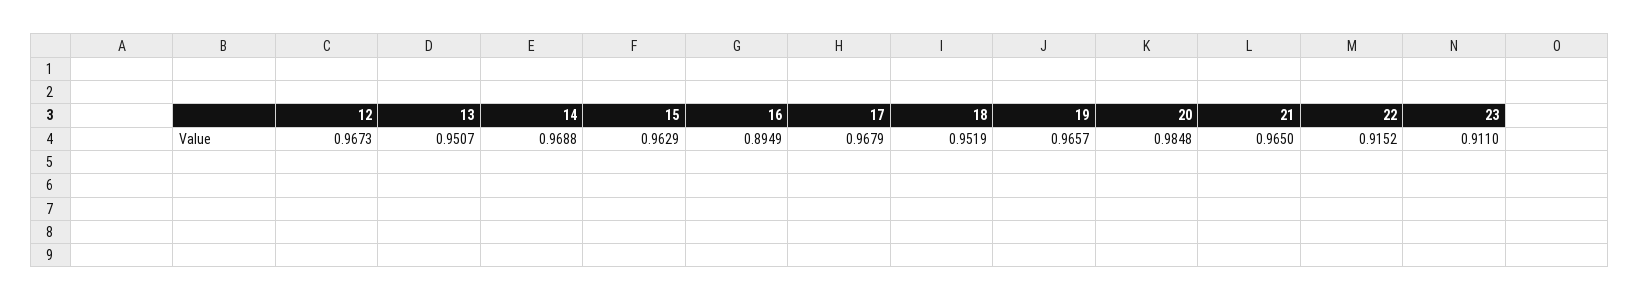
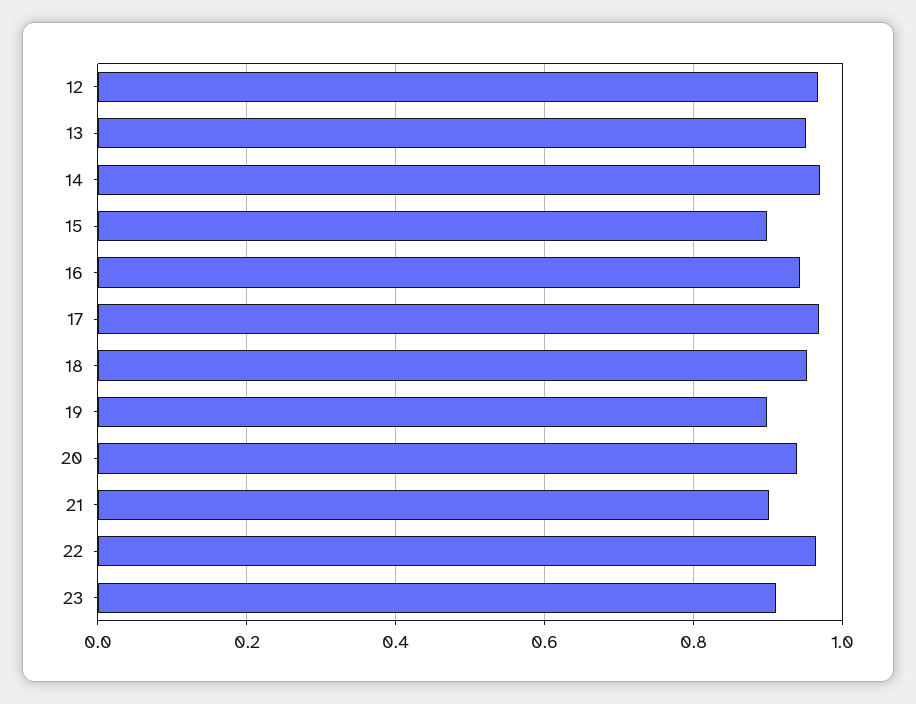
  {
    "12": 0.9673,
    "13": 0.9507,
    "14": 0.9688,
-   "15": 0.9629,
+   "15": 0.9,
-   "16": 0.8949,
+   "16": 0.94,
    "17": 0.9679,
    "18": 0.9519,
-   "19": 0.9657,
+   "19": 0.9,
-   "20": 0.9848,
+   "20": 0.94,
-   "21": 0.965,
+   "21": 0.9,
-   "22": 0.9152,
+   "22": 0.96,
    "23": 0.911
  }

